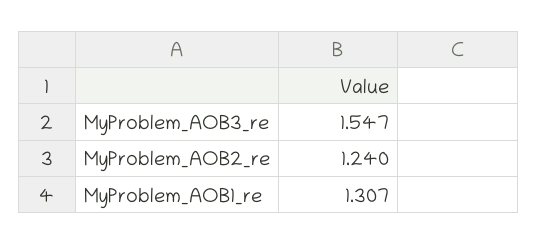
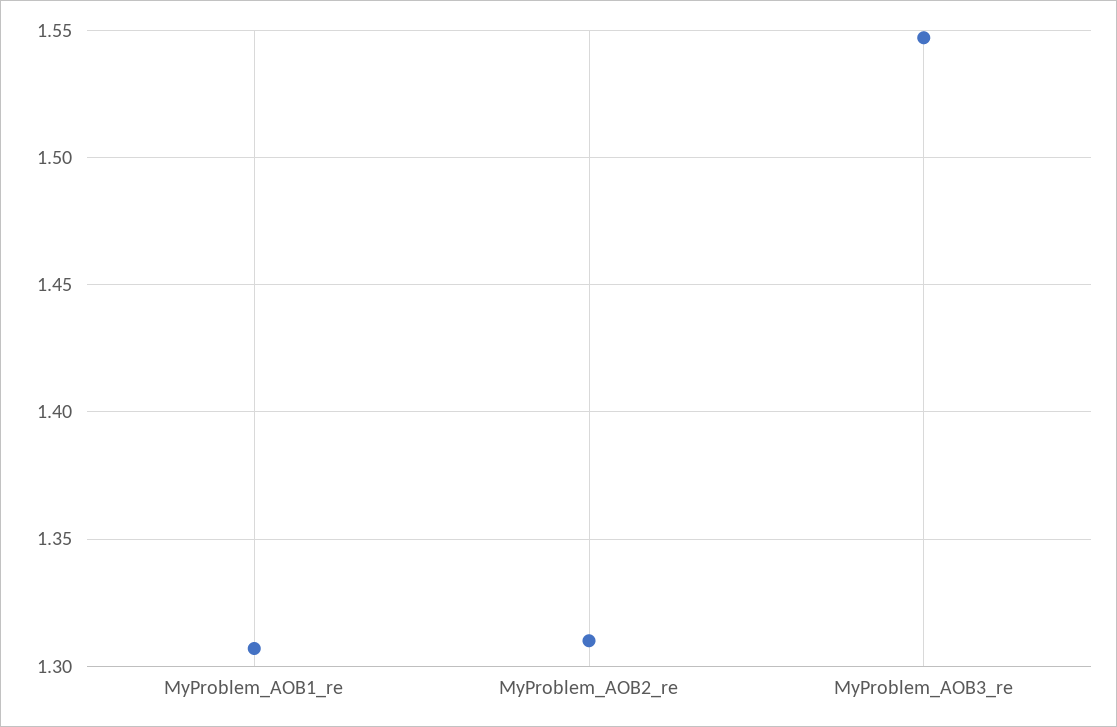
  {
    "MyProblem_AOB3_re": 1.547,
-   "MyProblem_AOB2_re": 1.24,
+   "MyProblem_AOB2_re": 1.31,
    "MyProblem_AOB1_re": 1.307
  }

